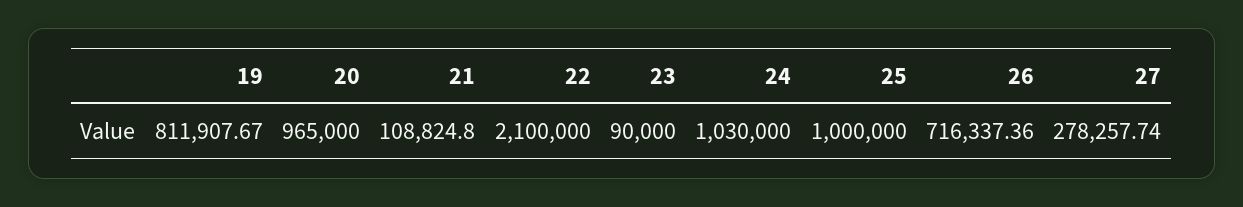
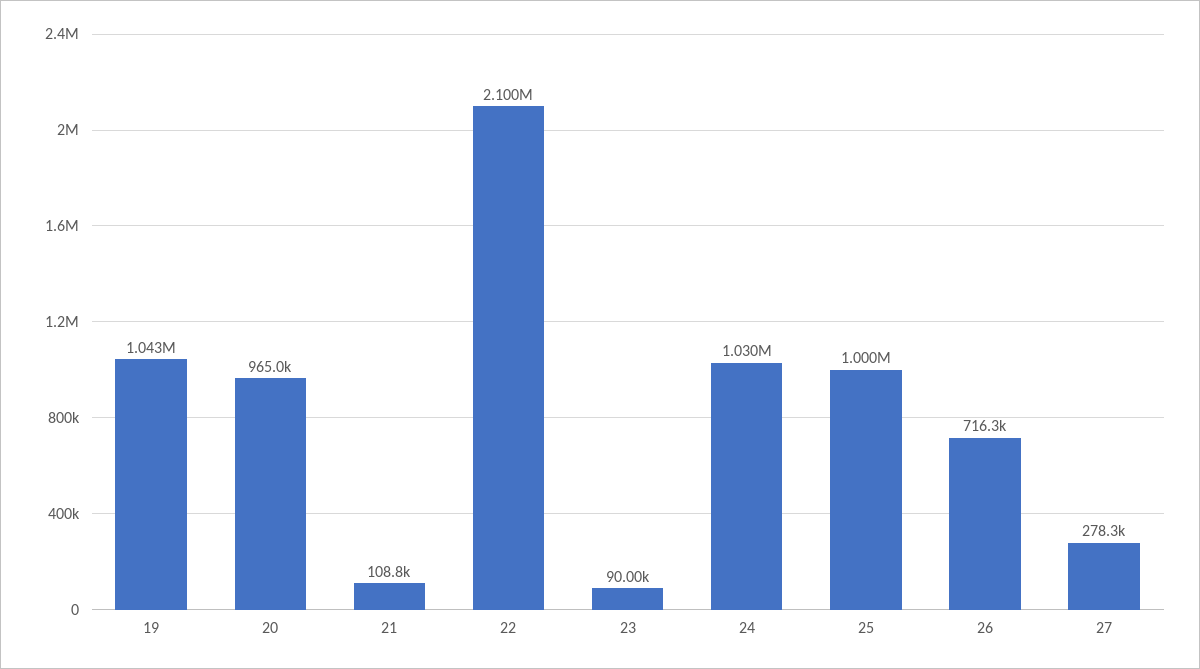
  {
-   "19": 811907.67,
+   "19": 1043000,
    "20": 965000,
    "21": 108824.8,
    "22": 2100000,
    "23": 90000,
    "24": 1030000,
    "25": 1000000,
    "26": 716337.36,
    "27": 278257.74
  }

